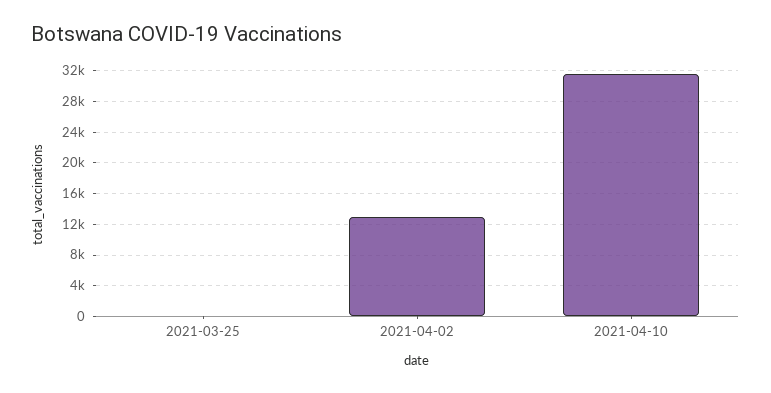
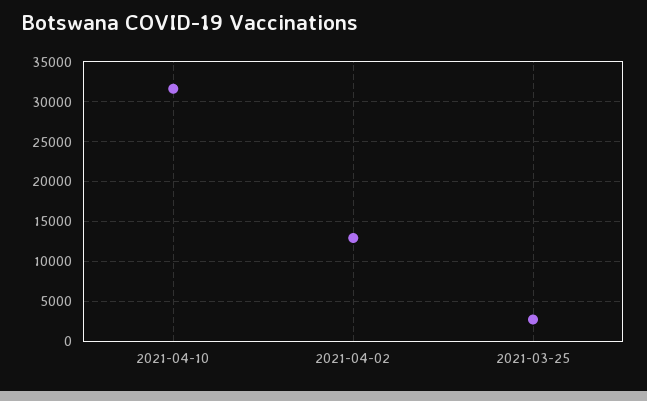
  {
-   "2021-03-25": 0,
+   "2021-03-25": 3000,
    "2021-04-02": 13000,
    "2021-04-10": 32000
  }

